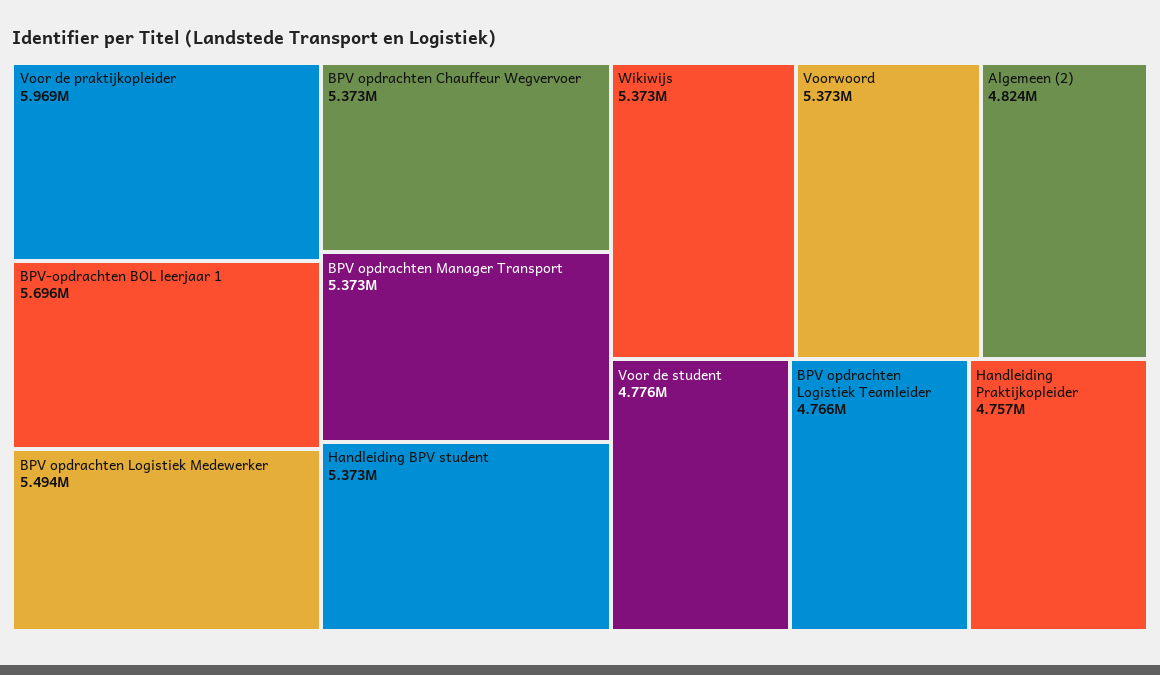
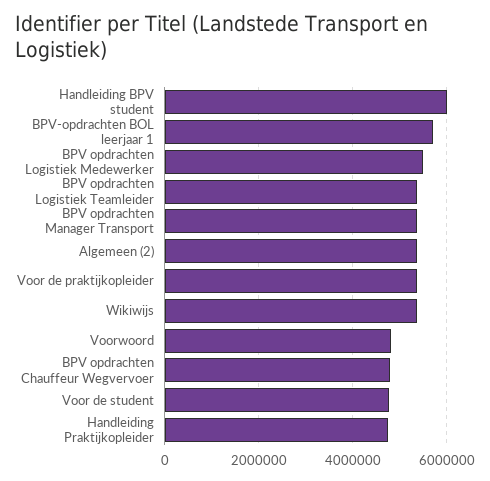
  {
-   "Voor de praktijkopleider": 5969000,
+   "Voor de praktijkopleider": 5400000,
    "BPV-opdrachten BOL leerjaar 1": 5696000,
    "BPV opdrachten Logistiek Medewerker": 5494000,
-   "BPV opdrachten Chauffeur Wegvervoer": 5373000,
+   "BPV opdrachten Chauffeur Wegvervoer": 4800000,
    "BPV opdrachten Manager Transport": 5373000,
-   "Handleiding BPV student": 5373000,
+   "Handleiding BPV student": 6000000,
    "Wikiwijs": 5373000,
-   "Voorwoord": 5373000,
+   "Voorwoord": 4800000,
-   "Algemeen (2)": 4824000,
+   "Algemeen (2)": 5400000,
    "Voor de student": 4776000,
-   "BPV opdrachten Logistiek Teamleider": 4766000,
+   "BPV opdrachten Logistiek Teamleider": 5400000,
    "Handleiding Praktijkopleider": 4757000
  }

